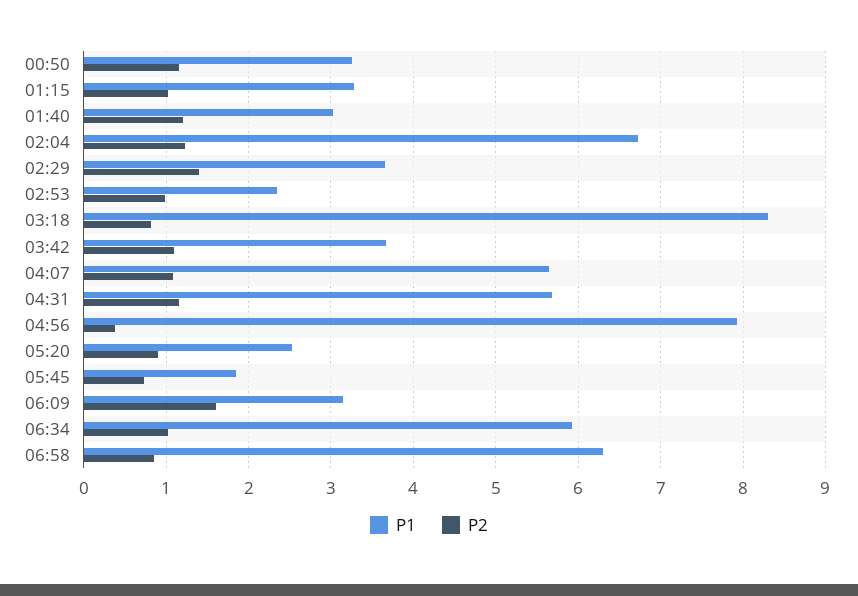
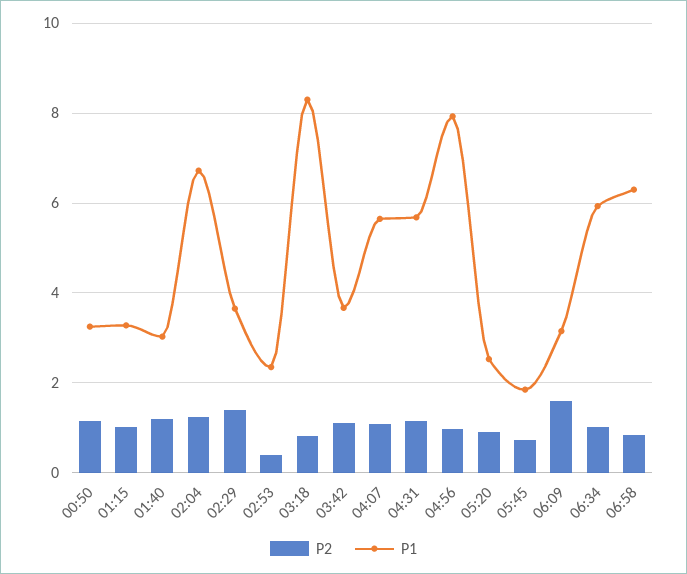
  {
    "P1": {
      "00:50": 3.3,
      "01:15": 3.3,
      "01:40": 3,
      "02:04": 6.7,
      "02:29": 3.7,
      "02:53": 2.4,
      "03:18": 8.3,
      "03:42": 3.7,
      "04:07": 5.7,
      "04:31": 5.7,
      "04:56": 7.9,
      "05:20": 2.5,
      "05:45": 1.9,
      "06:09": 3.2,
      "06:34": 5.9,
      "06:58": 6.3
    },
    "P2": {
      "00:50": 1.2,
      "01:15": 1,
      "01:40": 1.2,
      "02:04": 1.2,
      "02:29": 1.4,
-     "02:53": 1,
+     "02:53": 0.4,
      "03:18": 0.8,
      "03:42": 1.1,
      "04:07": 1.1,
      "04:31": 1.2,
-     "04:56": 0.4,
+     "04:56": 1,
      "05:20": 0.9,
      "05:45": 0.7,
      "06:09": 1.6,
      "06:34": 1,
      "06:58": 0.9
    }
  }

